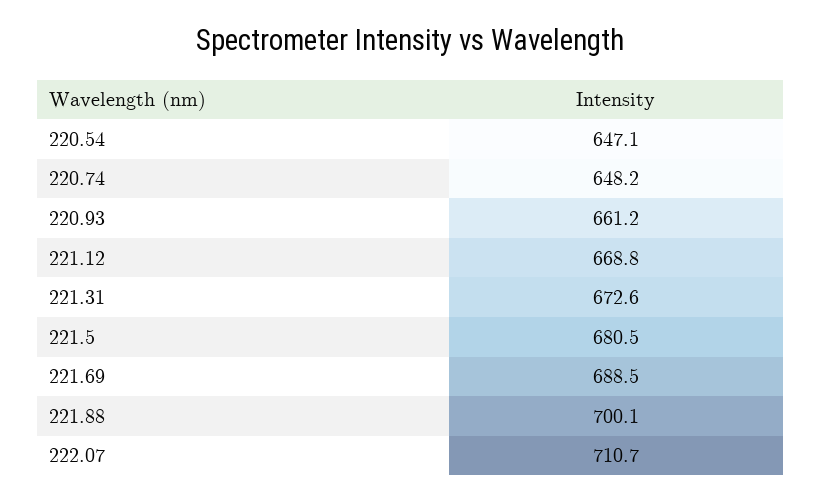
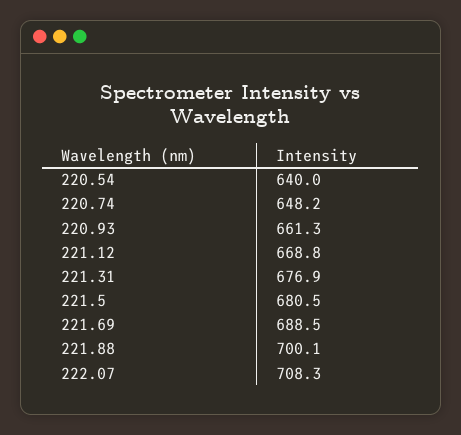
  {
-   "220.54": 647.1,
+   "220.54": 640,
    "220.74": 648.2,
-   "220.93": 661.2,
+   "220.93": 661.3,
    "221.12": 668.8,
-   "221.31": 672.6,
+   "221.31": 676.9,
    "221.5": 680.5,
    "221.69": 688.5,
    "221.88": 700.1,
-   "222.07": 710.7
+   "222.07": 708.3
  }

